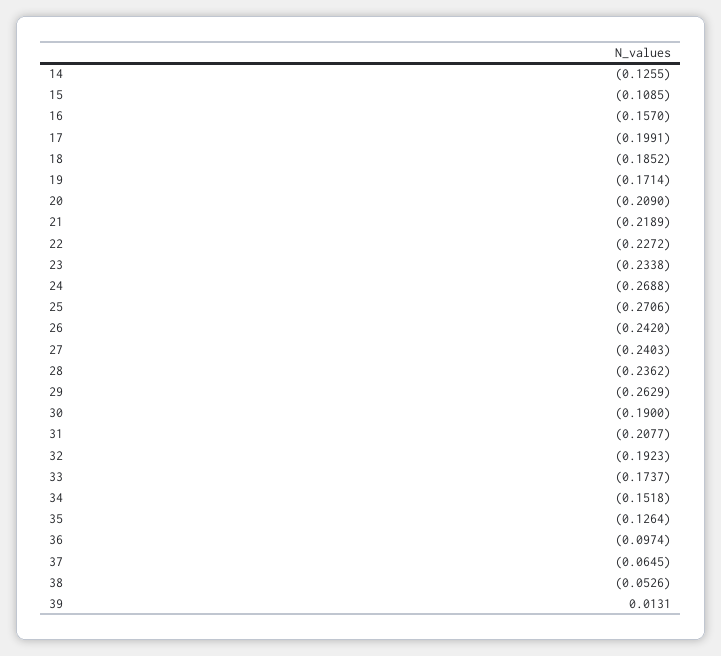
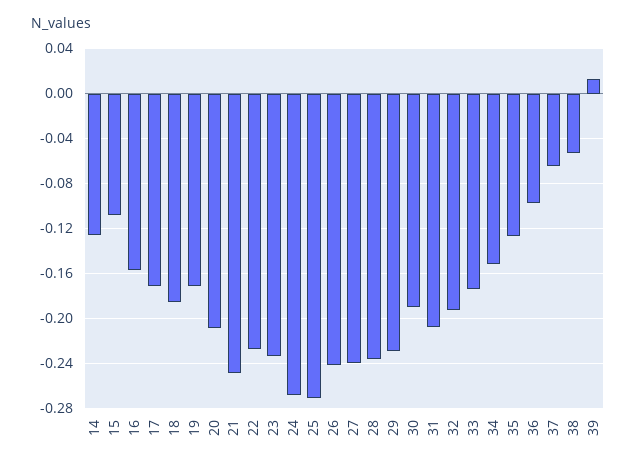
  {
    "14": -0.1255,
    "15": -0.1085,
    "16": -0.157,
-   "17": -0.1991,
+   "17": -0.17,
    "18": -0.1852,
    "19": -0.1714,
    "20": -0.209,
-   "21": -0.2189,
+   "21": -0.25,
    "22": -0.2272,
    "23": -0.2338,
    "24": -0.2688,
    "25": -0.2706,
    "26": -0.242,
    "27": -0.2403,
    "28": -0.2362,
-   "29": -0.2629,
+   "29": -0.23,
    "30": -0.19,
    "31": -0.2077,
    "32": -0.1923,
    "33": -0.1737,
    "34": -0.1518,
    "35": -0.1264,
    "36": -0.0974,
    "37": -0.0645,
    "38": -0.0526,
    "39": 0.0131
  }

